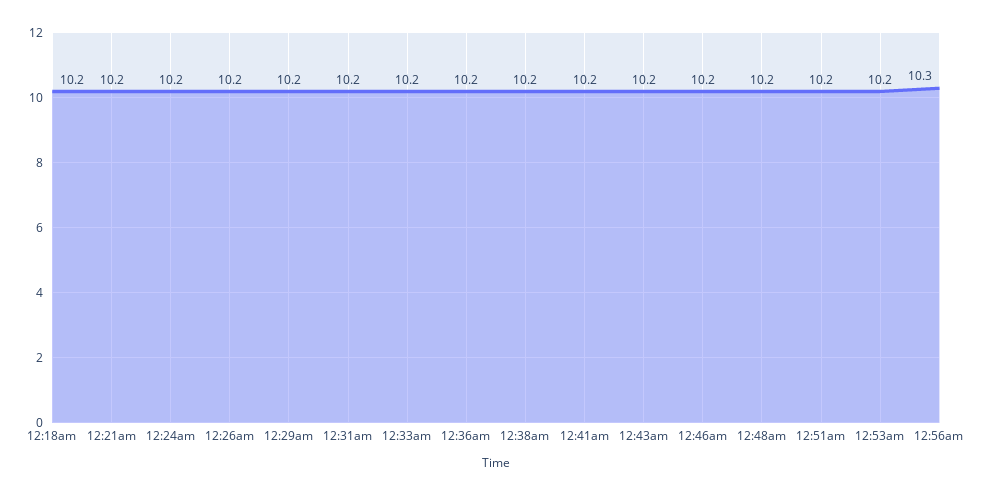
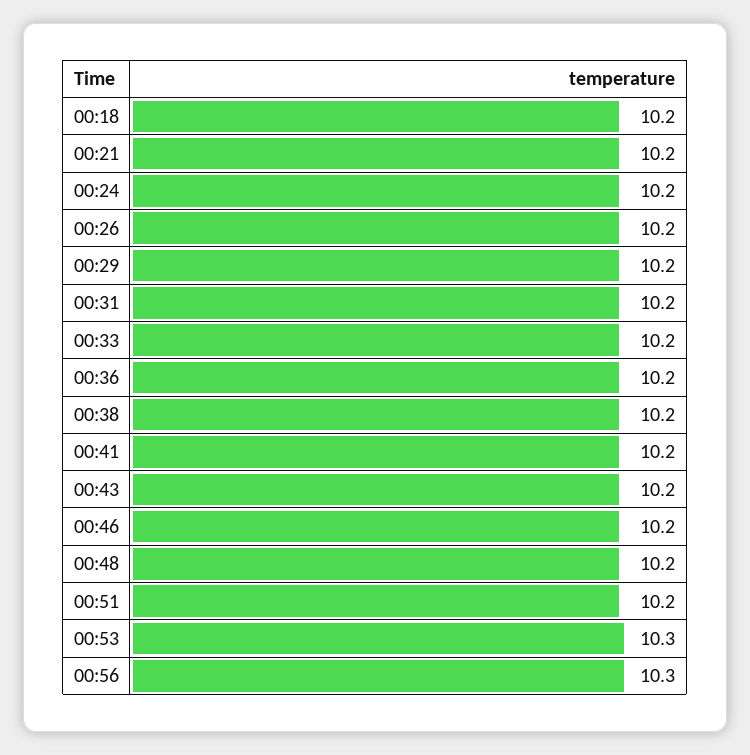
  {
    "12:18am": 10.2,
    "12:21am": 10.2,
    "12:24am": 10.2,
    "12:26am": 10.2,
    "12:29am": 10.2,
    "12:31am": 10.2,
    "12:33am": 10.2,
    "12:36am": 10.2,
    "12:38am": 10.2,
    "12:41am": 10.2,
    "12:43am": 10.2,
    "12:46am": 10.2,
    "12:48am": 10.2,
    "12:51am": 10.2,
-   "12:53am": 10.2,
+   "12:53am": 10.3,
    "12:56am": 10.3
  }

